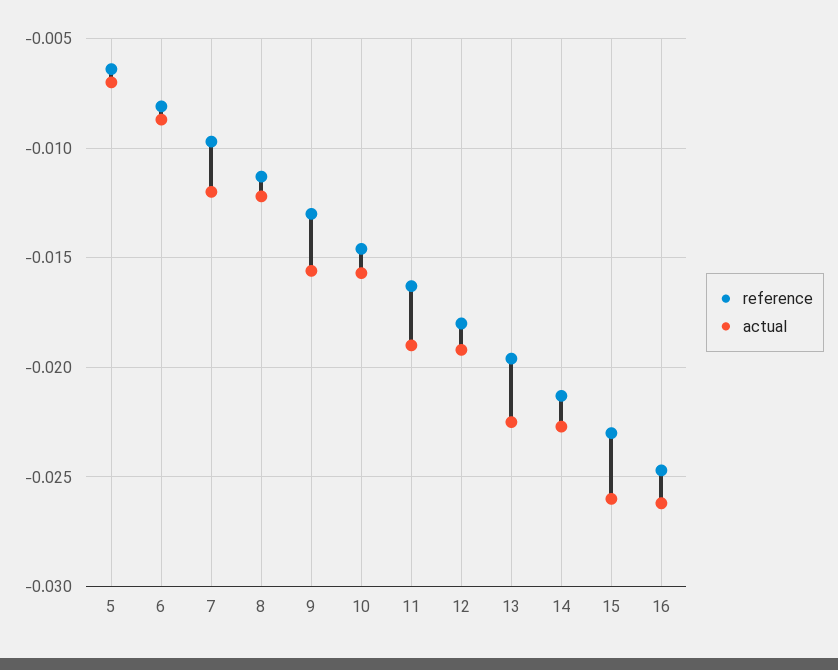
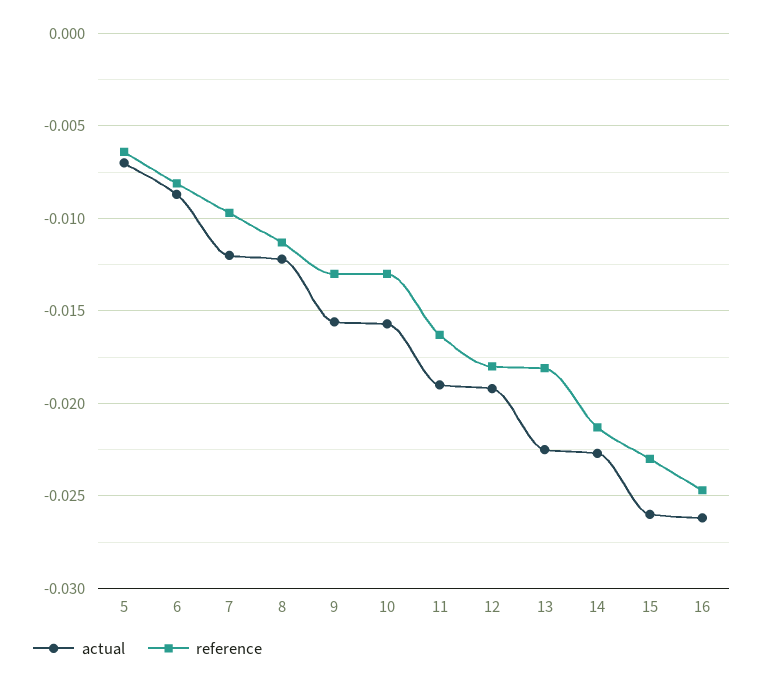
  {
    "reference": {
      "5": -0.0065,
      "6": -0.008,
      "7": -0.0095,
      "8": -0.0115,
      "9": -0.013,
-     "10": -0.0145,
+     "10": -0.013,
      "11": -0.0165,
      "12": -0.018,
-     "13": -0.0195,
+     "13": -0.018,
      "14": -0.0215,
      "15": -0.023,
      "16": -0.0245
    },
    "actual": {
      "5": -0.007,
      "6": -0.0085,
      "7": -0.012,
      "8": -0.012,
      "9": -0.0155,
      "10": -0.0155,
      "11": -0.019,
      "12": -0.019,
      "13": -0.0225,
      "14": -0.0225,
      "15": -0.026,
      "16": -0.026
    }
  }

